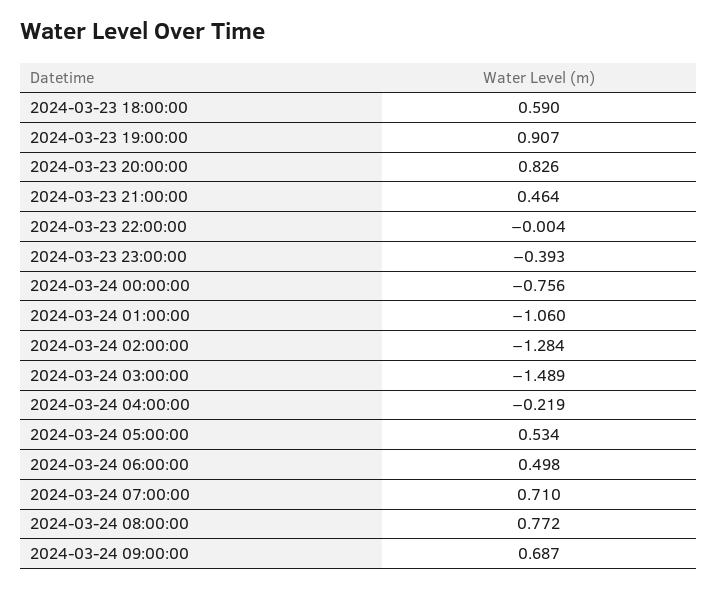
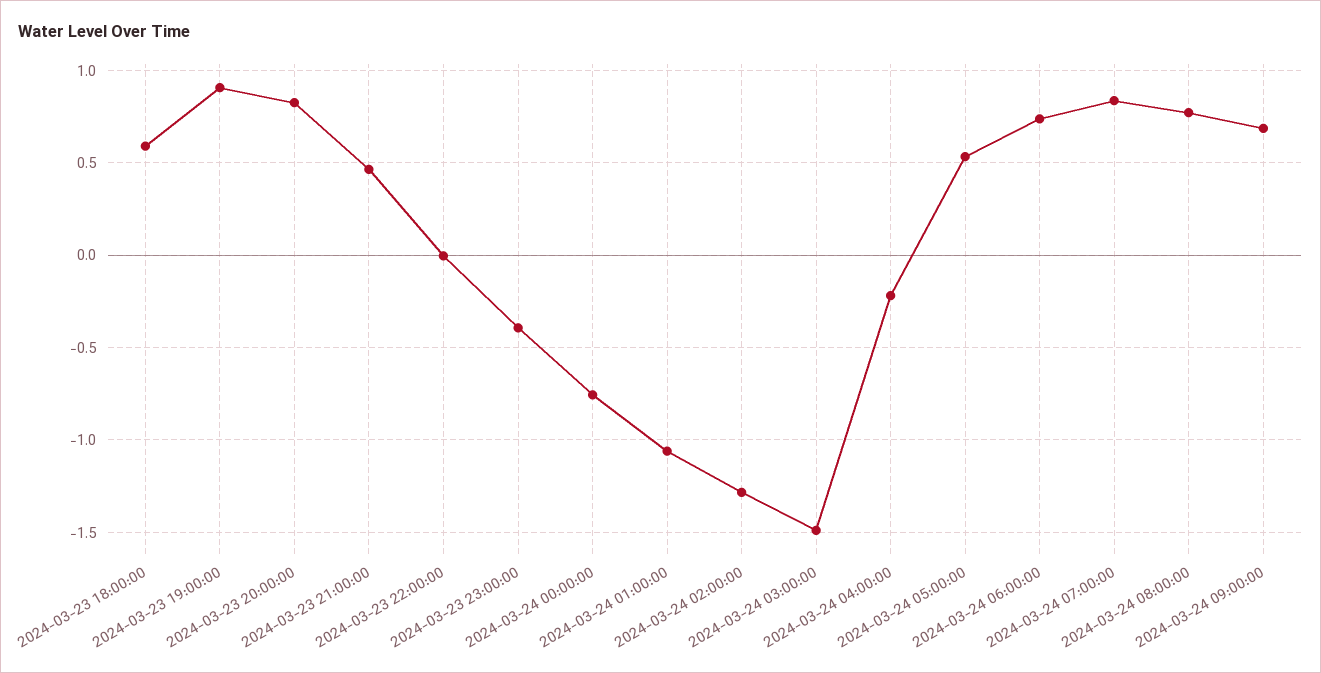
  {
    "2024-03-23 18:00:00": 0.59,
    "2024-03-23 19:00:00": 0.907,
    "2024-03-23 20:00:00": 0.826,
    "2024-03-23 21:00:00": 0.464,
    "2024-03-23 22:00:00": -0.004,
    "2024-03-23 23:00:00": -0.393,
    "2024-03-24 00:00:00": -0.756,
    "2024-03-24 01:00:00": -1.06,
    "2024-03-24 02:00:00": -1.284,
    "2024-03-24 03:00:00": -1.489,
    "2024-03-24 04:00:00": -0.219,
    "2024-03-24 05:00:00": 0.534,
-   "2024-03-24 06:00:00": 0.498,
+   "2024-03-24 06:00:00": 0.75,
-   "2024-03-24 07:00:00": 0.71,
+   "2024-03-24 07:00:00": 0.85,
    "2024-03-24 08:00:00": 0.772,
    "2024-03-24 09:00:00": 0.687
  }

